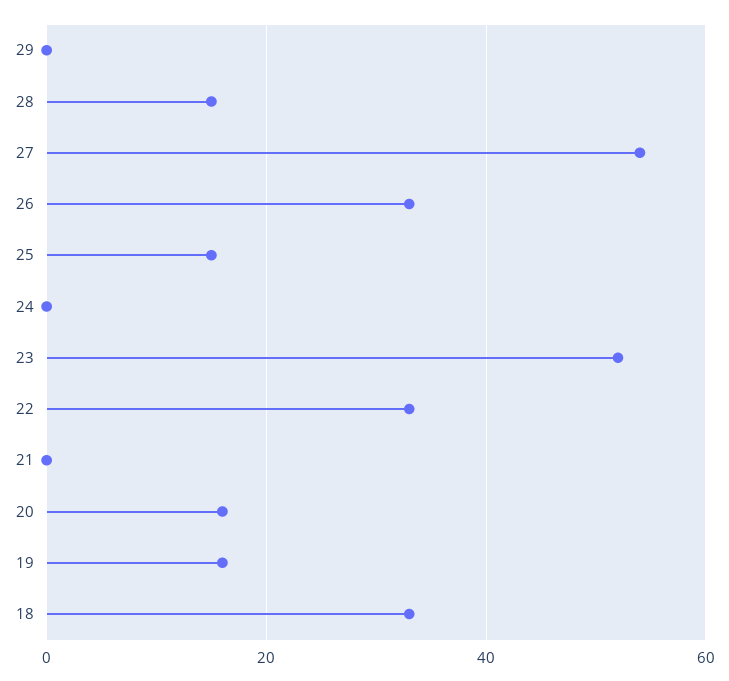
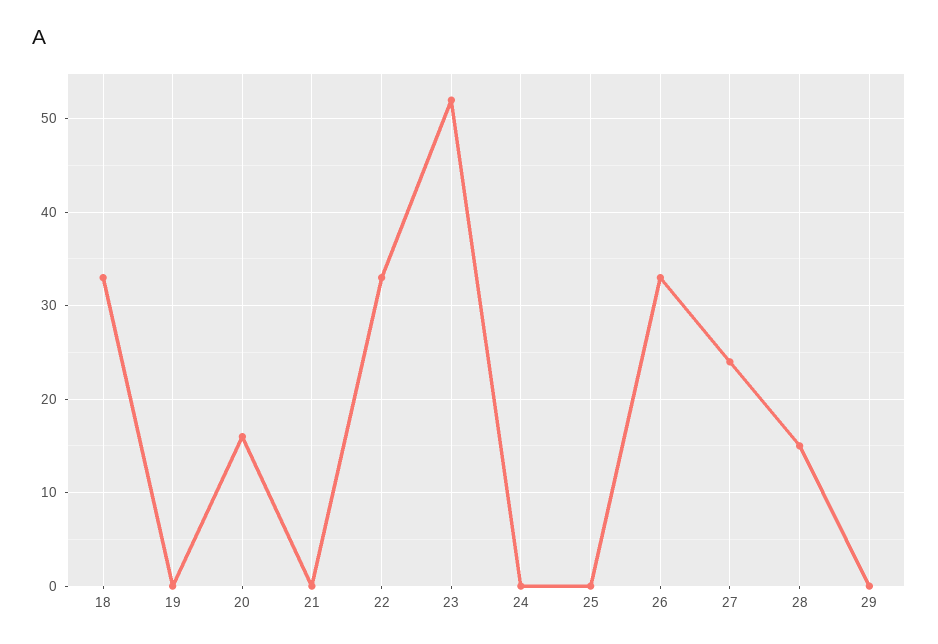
  {
    "29": 0,
    "28": 15,
-   "27": 55,
+   "27": 24,
    "26": 33,
-   "25": 15,
+   "25": 0,
    "24": 0,
    "23": 52,
    "22": 33,
    "21": 0,
    "20": 16,
-   "19": 15,
+   "19": 0,
    "18": 33
  }

